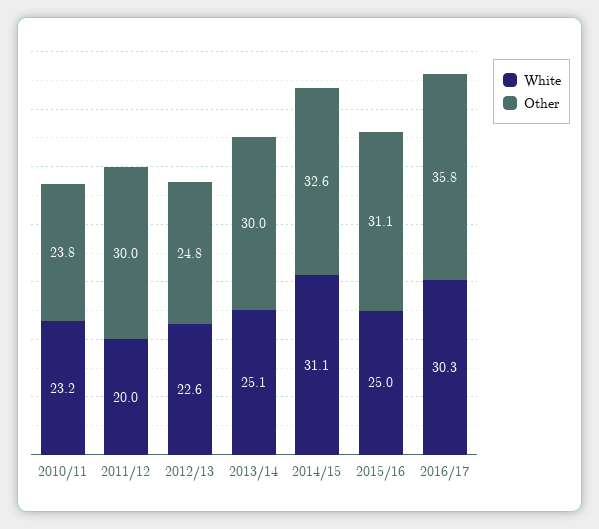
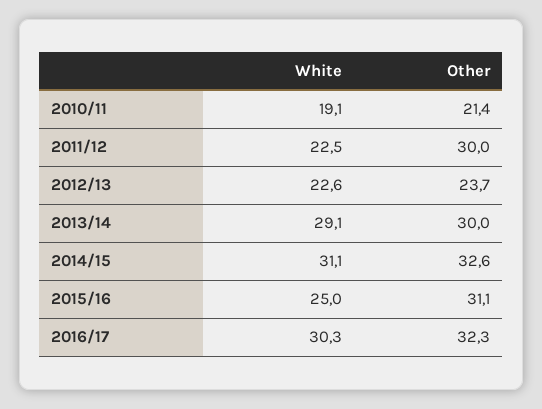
  {
    "White": {
-     "2010/11": 23.2,
+     "2010/11": 19.1,
-     "2011/12": 20,
+     "2011/12": 22.5,
      "2012/13": 22.6,
-     "2013/14": 25.1,
+     "2013/14": 29.1,
      "2014/15": 31.1,
      "2015/16": 25,
      "2016/17": 30.3
    },
    "Other": {
-     "2010/11": 23.8,
+     "2010/11": 21.4,
      "2011/12": 30,
-     "2012/13": 24.8,
+     "2012/13": 23.7,
      "2013/14": 30,
      "2014/15": 32.6,
      "2015/16": 31.1,
-     "2016/17": 35.8
+     "2016/17": 32.3
    }
  }

